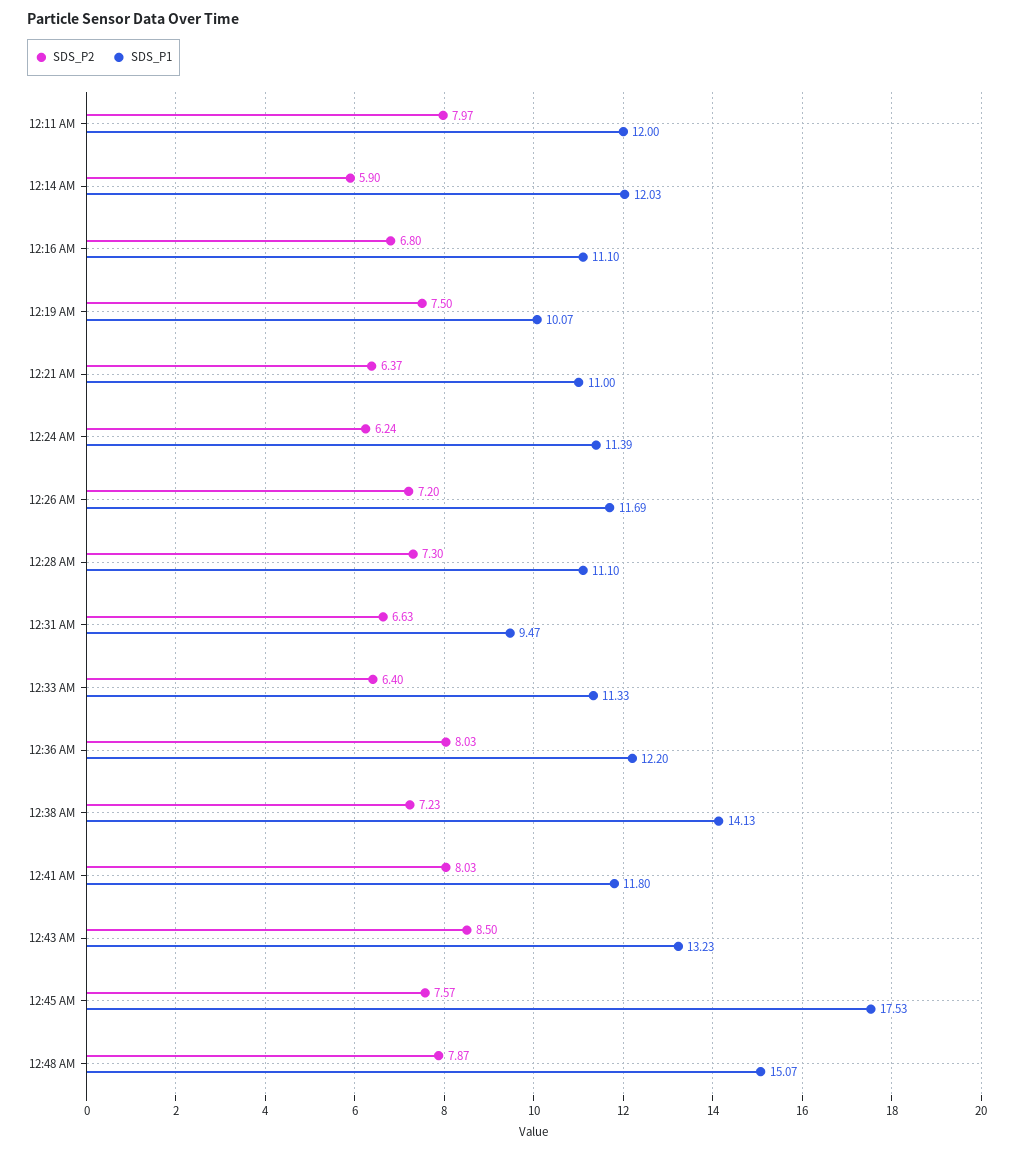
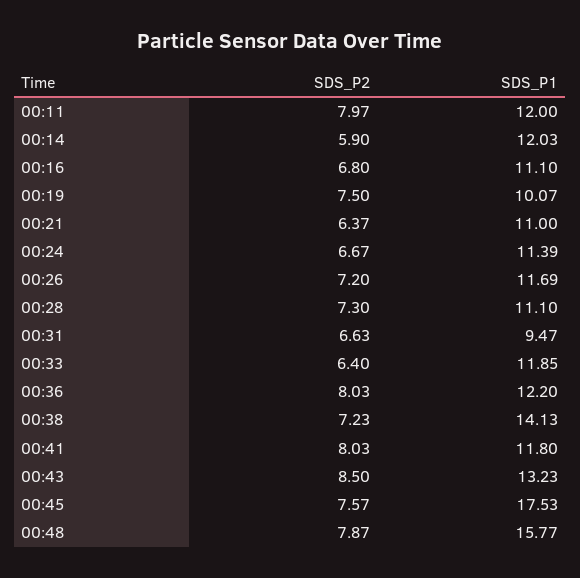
  {
    "SDS_P2": {
      "12:11 AM": 7.97,
      "12:14 AM": 5.9,
      "12:16 AM": 6.8,
      "12:19 AM": 7.5,
      "12:21 AM": 6.37,
-     "12:24 AM": 6.24,
+     "12:24 AM": 6.67,
      "12:26 AM": 7.2,
      "12:28 AM": 7.3,
      "12:31 AM": 6.63,
      "12:33 AM": 6.4,
      "12:36 AM": 8.03,
      "12:38 AM": 7.23,
      "12:41 AM": 8.03,
      "12:43 AM": 8.5,
      "12:45 AM": 7.57,
      "12:48 AM": 7.87
    },
    "SDS_P1": {
      "12:11 AM": 12,
      "12:14 AM": 12.03,
      "12:16 AM": 11.1,
      "12:19 AM": 10.07,
      "12:21 AM": 11,
      "12:24 AM": 11.39,
      "12:26 AM": 11.69,
      "12:28 AM": 11.1,
      "12:31 AM": 9.47,
-     "12:33 AM": 11.33,
+     "12:33 AM": 11.85,
      "12:36 AM": 12.2,
      "12:38 AM": 14.13,
      "12:41 AM": 11.8,
      "12:43 AM": 13.23,
      "12:45 AM": 17.53,
-     "12:48 AM": 15.07
+     "12:48 AM": 15.77
    }
  }

